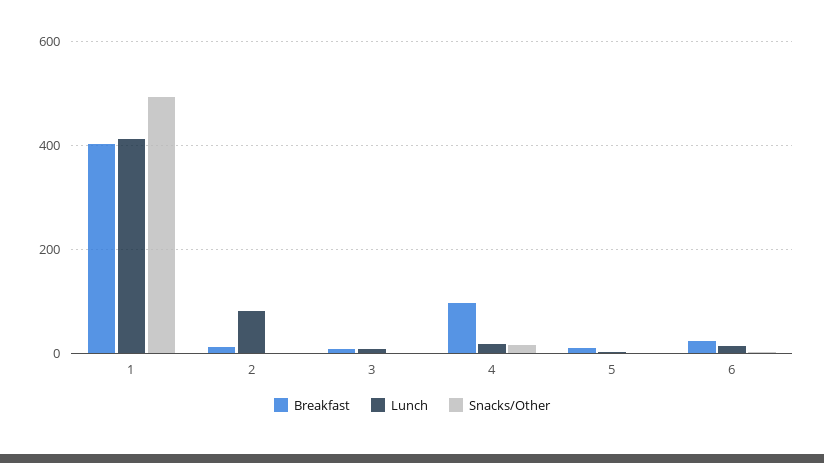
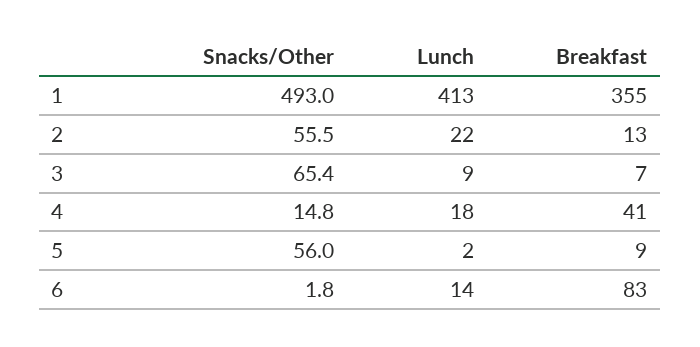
  {
    "Breakfast": {
-     "1": 400,
+     "1": 355,
      "2": 13,
      "3": 7,
-     "4": 100,
+     "4": 41,
      "5": 9,
-     "6": 20
+     "6": 83
    },
    "Lunch": {
      "1": 413,
-     "2": 80,
+     "2": 22,
      "3": 9,
      "4": 18,
      "5": 2,
      "6": 14
    },
    "Snacks/Other": {
      "1": 493,
-     "2": 0,
+     "2": 55.5,
-     "3": 0,
+     "3": 65.4,
      "4": 14.8,
-     "5": 0,
+     "5": 56,
      "6": 1.8
    }
  }

